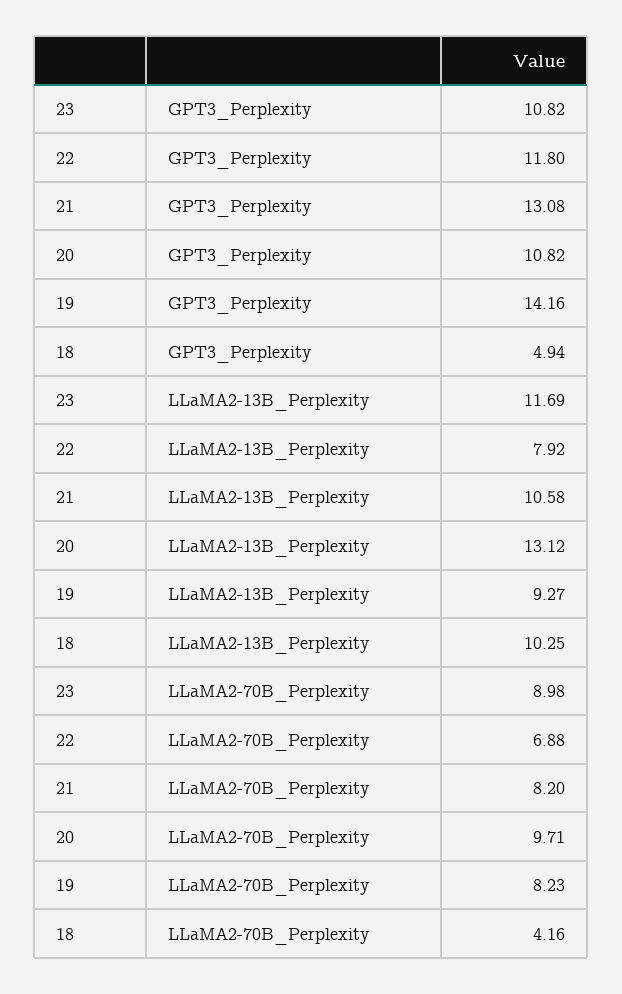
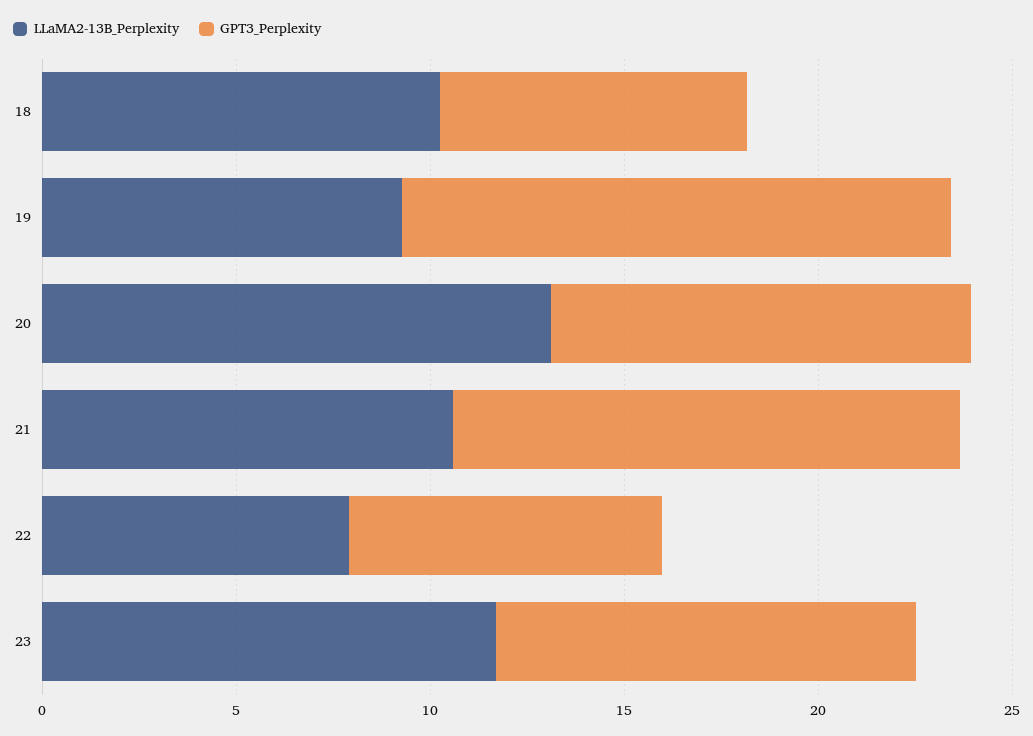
  {
    "GPT3_Perplexity": {
      "23": 10.82,
-     "22": 11.8,
+     "22": 8,
      "21": 13.08,
      "20": 10.82,
      "19": 14.16,
-     "18": 4.94
+     "18": 8
    },
    "LLaMA2-13B_Perplexity": {
      "23": 11.69,
      "22": 7.92,
      "21": 10.58,
      "20": 13.12,
      "19": 9.27,
      "18": 10.25
-   },
+   }
-   "LLaMA2-70B_Perplexity": {
-     "23": 8.98,
-     "22": 6.88,
-     "21": 8.2,
-     "20": 9.71,
-     "19": 8.23,
-     "18": 4.16
-   }
  }

